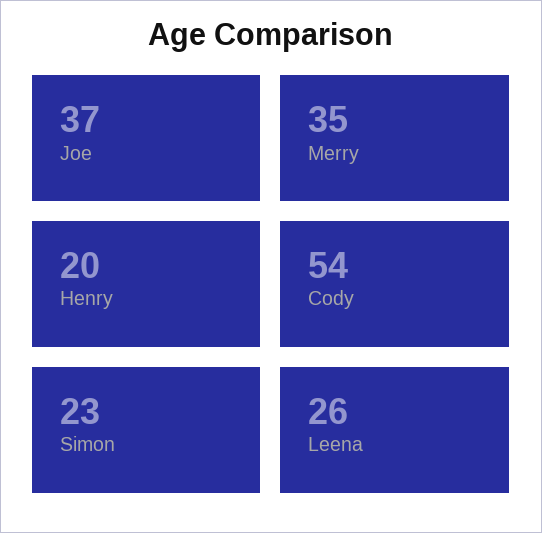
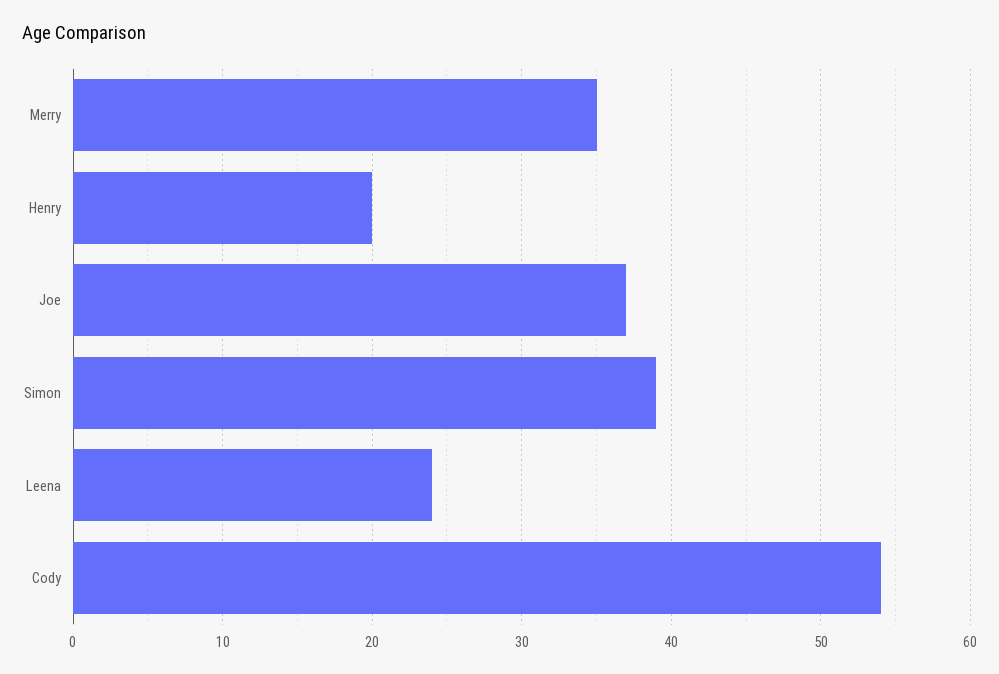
  {
    "Joe": 37,
    "Merry": 35,
    "Henry": 20,
    "Cody": 54,
-   "Simon": 23,
+   "Simon": 39,
-   "Leena": 26
+   "Leena": 24
  }

